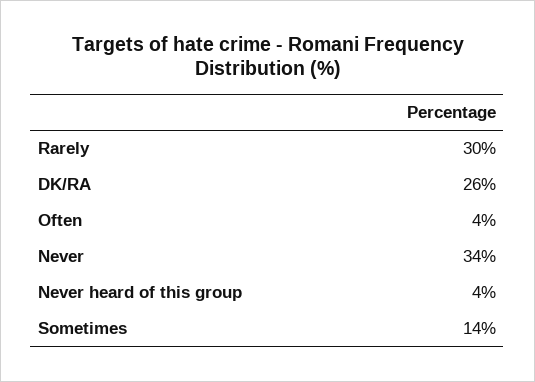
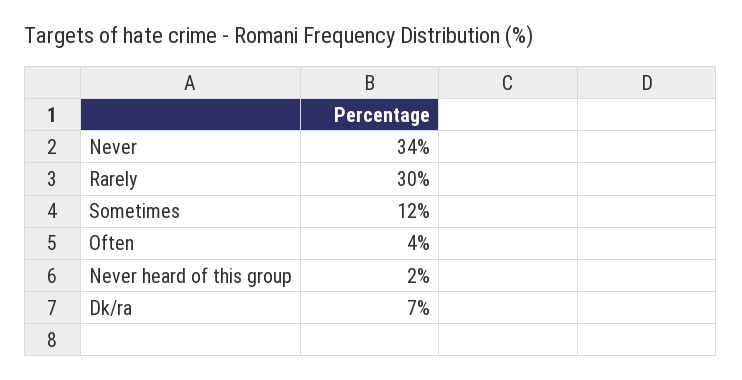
  {
    "Rarely": 30,
-   "DK/RA": 26,
+   "DK/RA": 7,
    "Often": 4,
    "Never": 34,
-   "Never heard of this group": 4,
+   "Never heard of this group": 2,
-   "Sometimes": 14
+   "Sometimes": 12
  }

